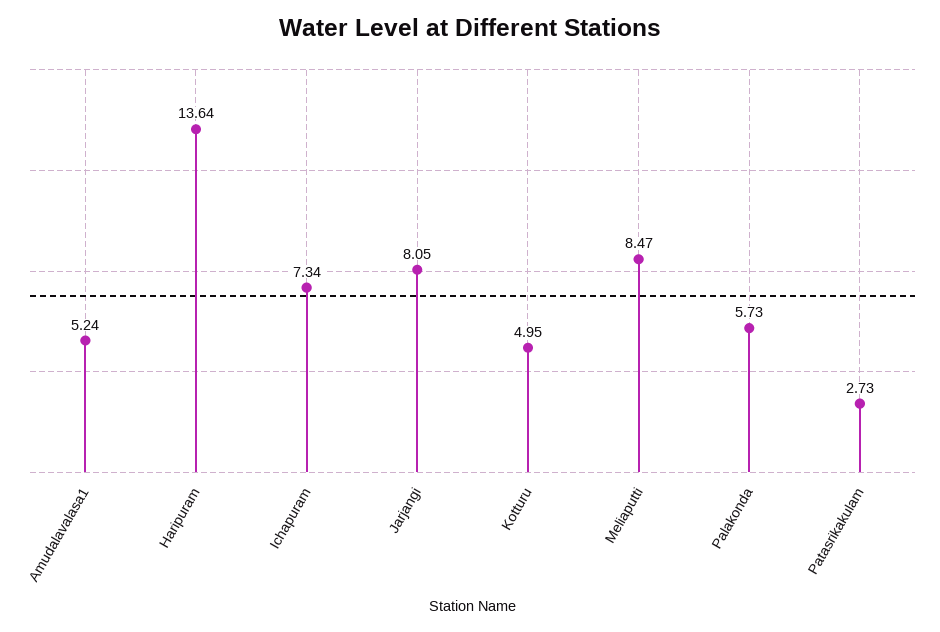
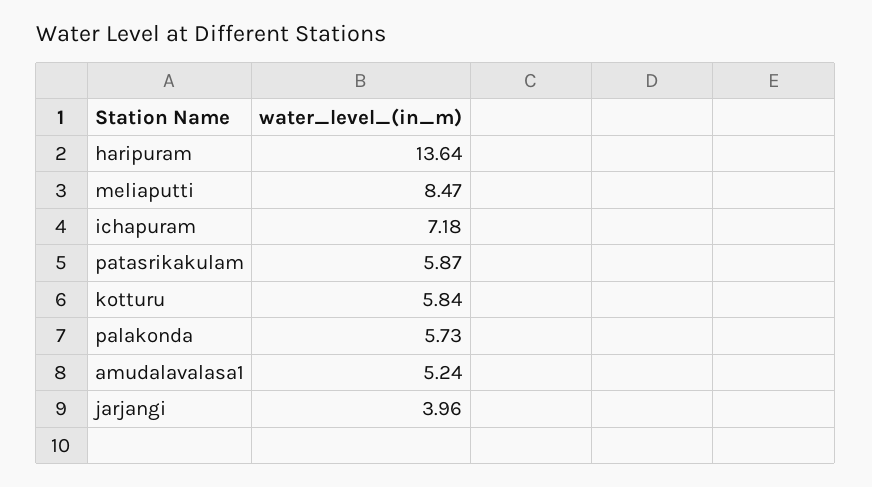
  {
    "Amudalavalasa1": 5.24,
    "Haripuram": 13.64,
-   "Ichapuram": 7.34,
+   "Ichapuram": 7.18,
-   "Jarjangi": 8.05,
+   "Jarjangi": 3.96,
-   "Kotturu": 4.95,
+   "Kotturu": 5.84,
    "Meliaputti": 8.47,
    "Palakonda": 5.73,
-   "Patasrikakulam": 2.73
+   "Patasrikakulam": 5.87
  }

